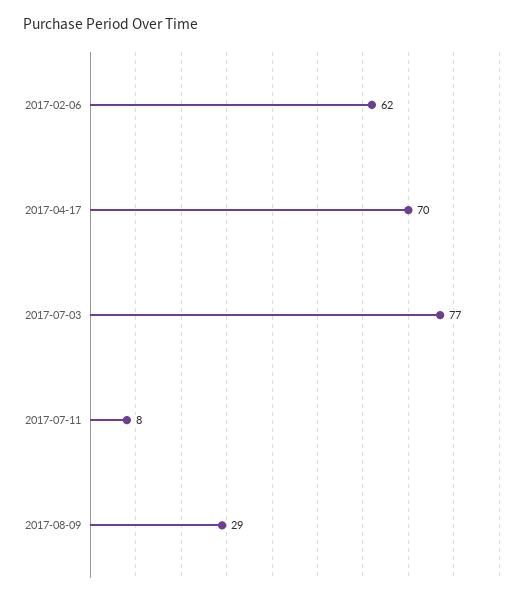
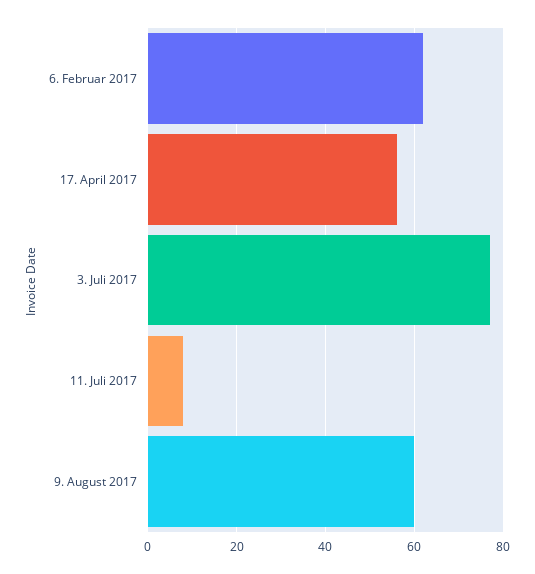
  {
    "2017-02-06": 62,
-   "2017-04-17": 70,
+   "2017-04-17": 55,
    "2017-07-03": 77,
    "2017-07-11": 8,
-   "2017-08-09": 29
+   "2017-08-09": 60
  }

